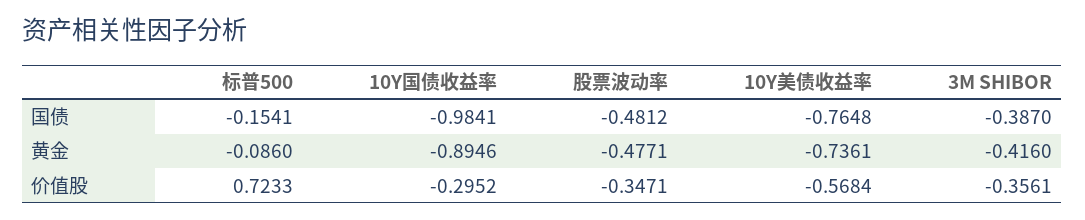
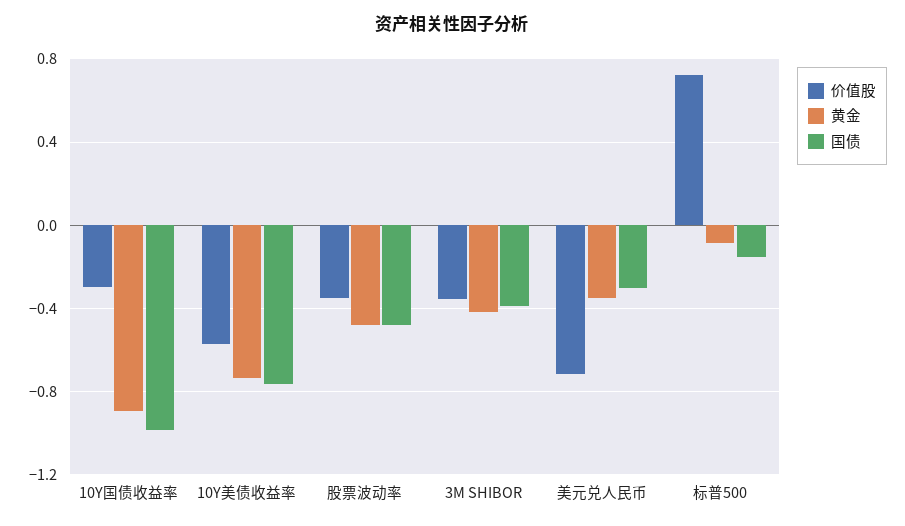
  {
    "国债": {
      "标普500": -0.1541,
      "10Y国债收益率": -0.9841,
      "股票波动率": -0.4812,
      "10Y美债收益率": -0.7648,
-     "3M SHIBOR": -0.387
+     "3M SHIBOR": -0.387,
+     "美元兑人民币": -0.3
    },
    "黄金": {
      "标普500": -0.086,
      "10Y国债收益率": -0.8946,
      "股票波动率": -0.4771,
      "10Y美债收益率": -0.7361,
-     "3M SHIBOR": -0.416
+     "3M SHIBOR": -0.416,
+     "美元兑人民币": -0.35
    },
    "价值股": {
      "标普500": 0.7233,
      "10Y国债收益率": -0.2952,
      "股票波动率": -0.3471,
      "10Y美债收益率": -0.5684,
-     "3M SHIBOR": -0.3561
+     "3M SHIBOR": -0.3561,
+     "美元兑人民币": -0.7
    }
  }

